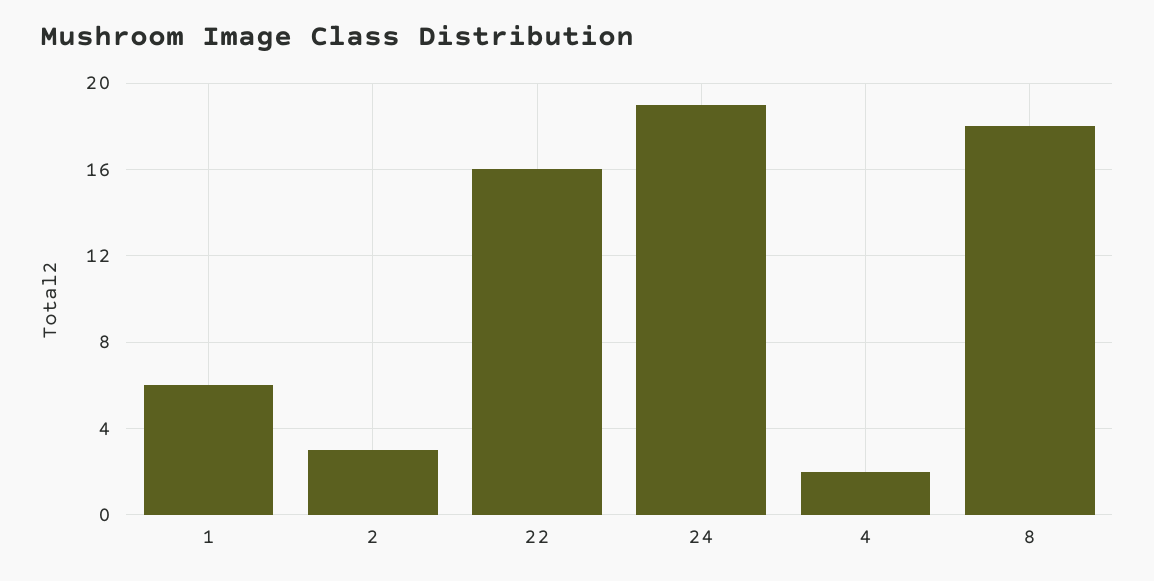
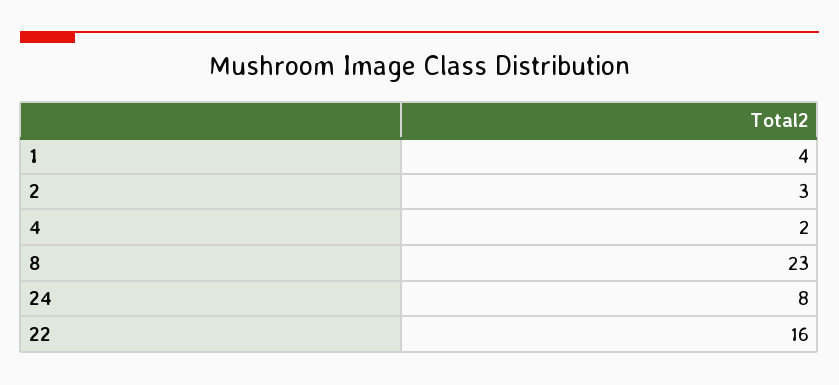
  {
-   "1": 6,
+   "1": 4,
    "2": 3,
    "22": 16,
-   "24": 19,
+   "24": 8,
    "4": 2,
-   "8": 18
+   "8": 23
  }

